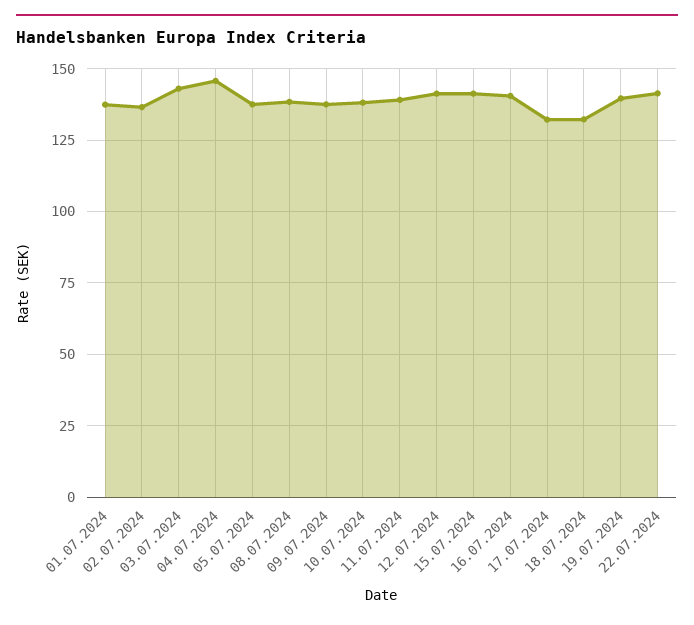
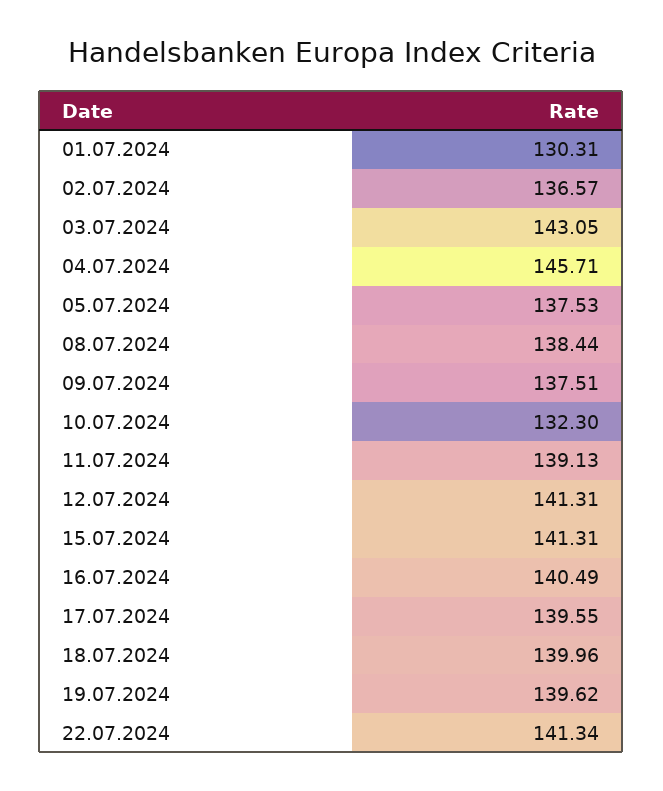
  {
-   "01.07.2024": 137.5,
+   "01.07.2024": 130.31,
    "02.07.2024": 136.57,
    "03.07.2024": 143.05,
    "04.07.2024": 145.71,
    "05.07.2024": 137.53,
    "08.07.2024": 138.44,
    "09.07.2024": 137.51,
-   "10.07.2024": 137.5,
+   "10.07.2024": 132.3,
    "11.07.2024": 139.13,
    "12.07.2024": 141.31,
    "15.07.2024": 141.31,
    "16.07.2024": 140.49,
-   "17.07.2024": 132.5,
+   "17.07.2024": 139.55,
-   "18.07.2024": 132.5,
+   "18.07.2024": 139.96,
    "19.07.2024": 139.62,
    "22.07.2024": 141.34
  }

